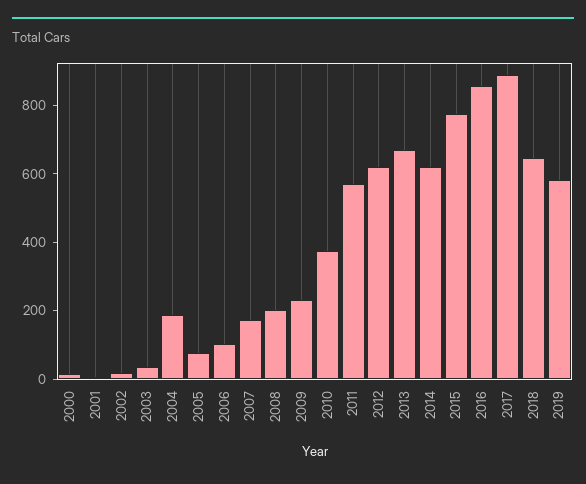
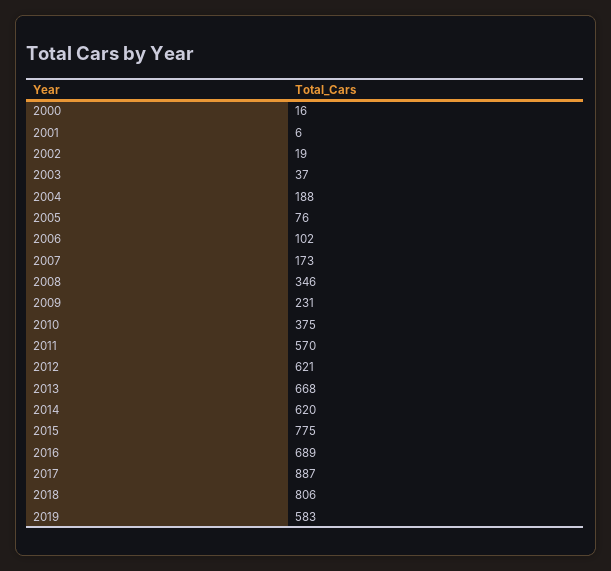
  {
    "2000": 16,
    "2001": 6,
    "2002": 19,
    "2003": 37,
    "2004": 188,
    "2005": 76,
    "2006": 102,
    "2007": 173,
-   "2008": 200,
+   "2008": 346,
    "2009": 231,
    "2010": 375,
    "2011": 570,
    "2012": 621,
    "2013": 668,
    "2014": 620,
    "2015": 775,
-   "2016": 850,
+   "2016": 689,
    "2017": 887,
-   "2018": 650,
+   "2018": 806,
    "2019": 583
  }

